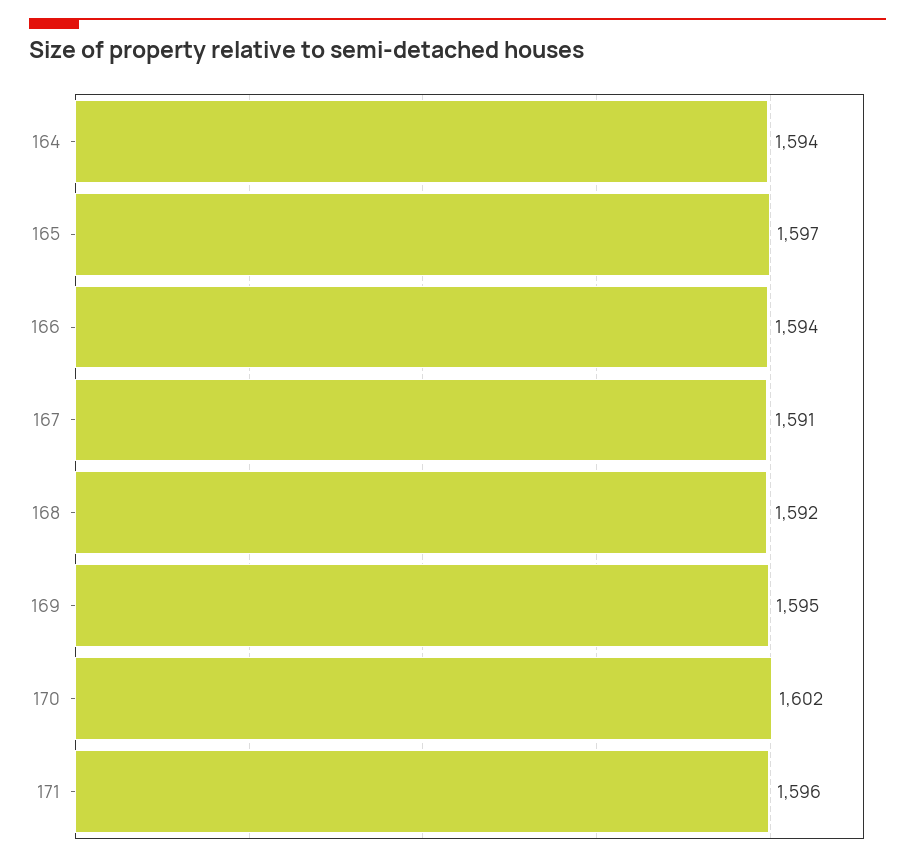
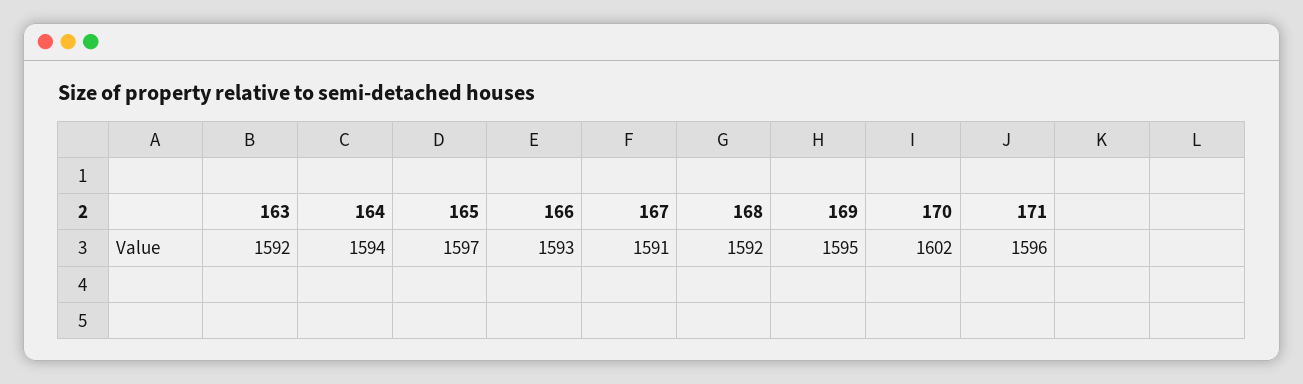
  {
    "164": 1594,
    "165": 1597,
-   "166": 1594,
+   "166": 1593,
    "167": 1591,
    "168": 1592,
    "169": 1595,
    "170": 1602,
-   "171": 1596
+   "171": 1596,
+   "163": 1592
  }

